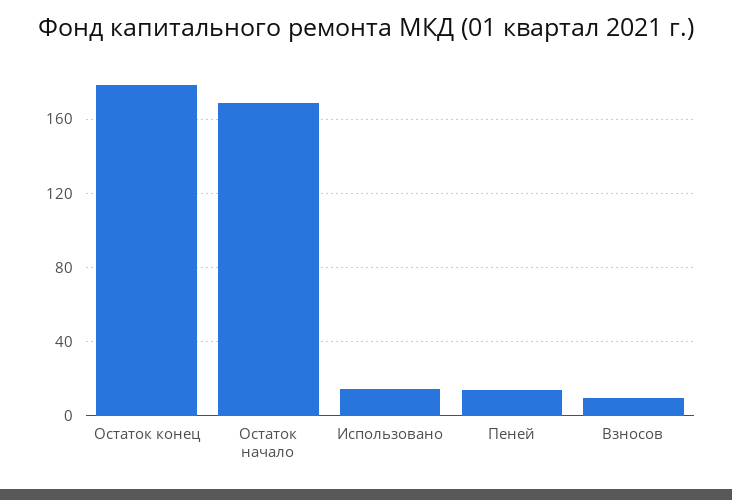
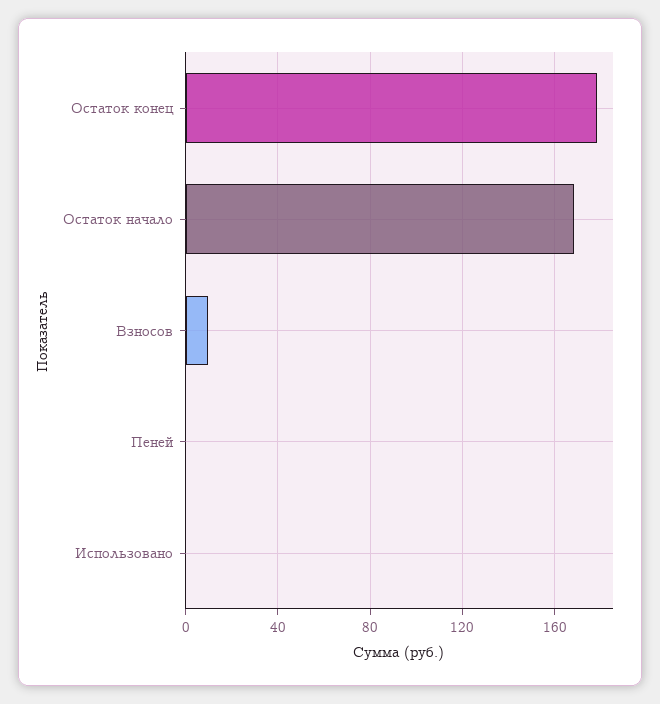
  {
    "Остаток конец": 180,
    "Остаток начало": 170,
-   "Использовано": 15,
+   "Использовано": 0,
-   "Пеней": 15,
+   "Пеней": 0,
    "Взносов": 10
  }

